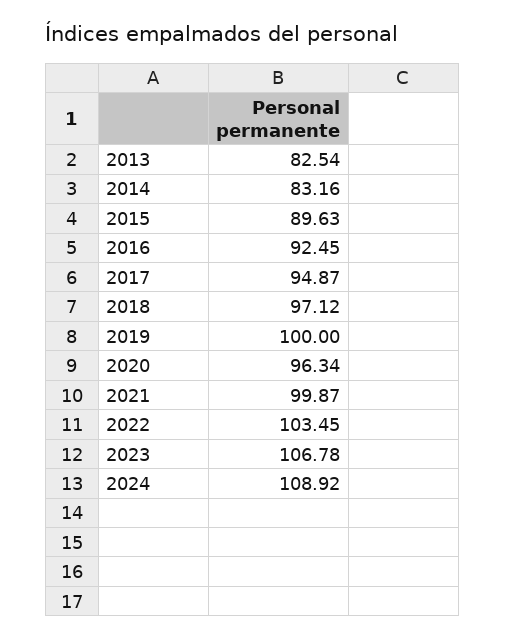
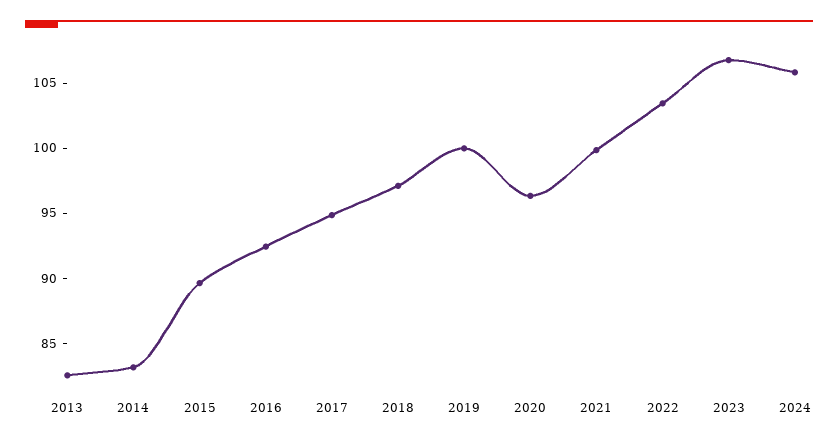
  {
    "2013": 82.54,
    "2014": 83.16,
    "2015": 89.63,
    "2016": 92.45,
    "2017": 94.87,
    "2018": 97.12,
    "2019": 100,
    "2020": 96.34,
    "2021": 99.87,
    "2022": 103.45,
    "2023": 106.78,
-   "2024": 108.92
+   "2024": 106
  }

